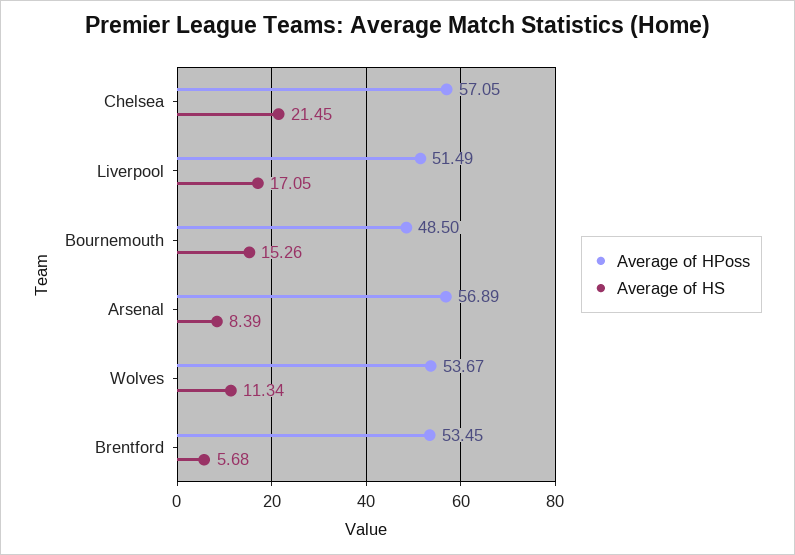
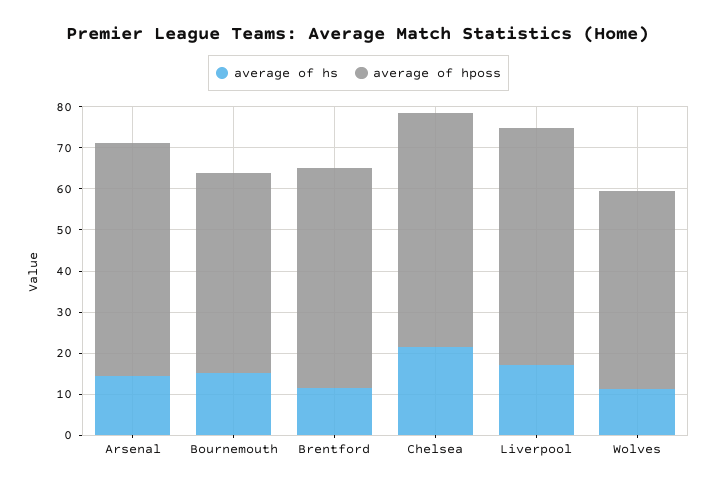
  {
    "Average of HPoss": {
      "Chelsea": 57.05,
-     "Liverpool": 51.49,
+     "Liverpool": 58,
      "Bournemouth": 48.5,
      "Arsenal": 56.89,
-     "Wolves": 53.67,
+     "Wolves": 48,
      "Brentford": 53.45
    },
    "Average of HS": {
      "Chelsea": 21.45,
      "Liverpool": 17.05,
      "Bournemouth": 15.26,
-     "Arsenal": 8.39,
+     "Arsenal": 14,
      "Wolves": 11.34,
-     "Brentford": 5.68
+     "Brentford": 12
    }
  }

